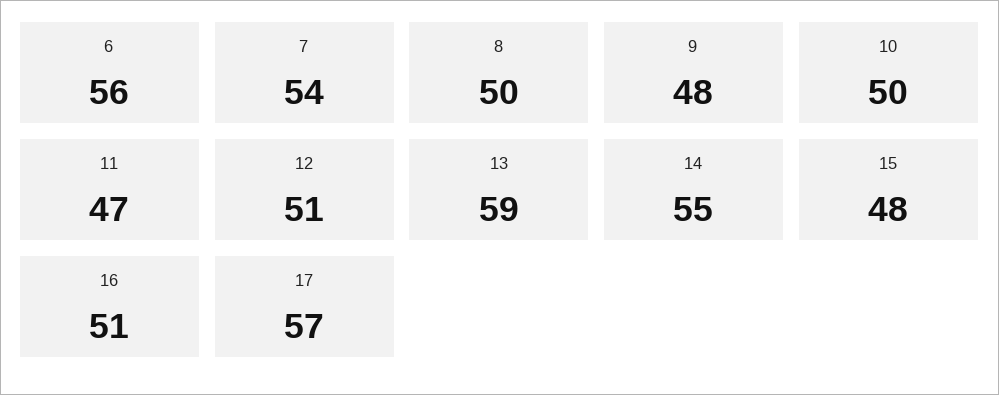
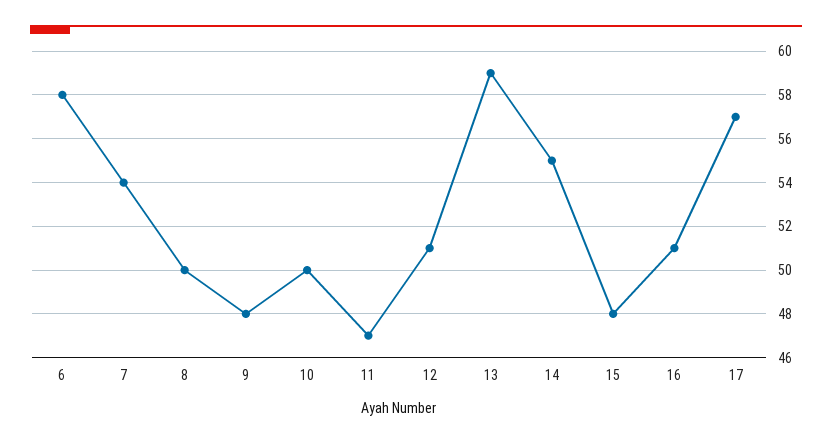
  {
-   "6": 56,
+   "6": 58,
    "7": 54,
    "8": 50,
    "9": 48,
    "10": 50,
    "11": 47,
    "12": 51,
    "13": 59,
    "14": 55,
    "15": 48,
    "16": 51,
    "17": 57
  }

